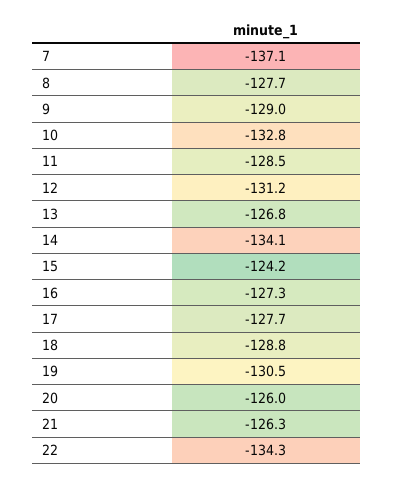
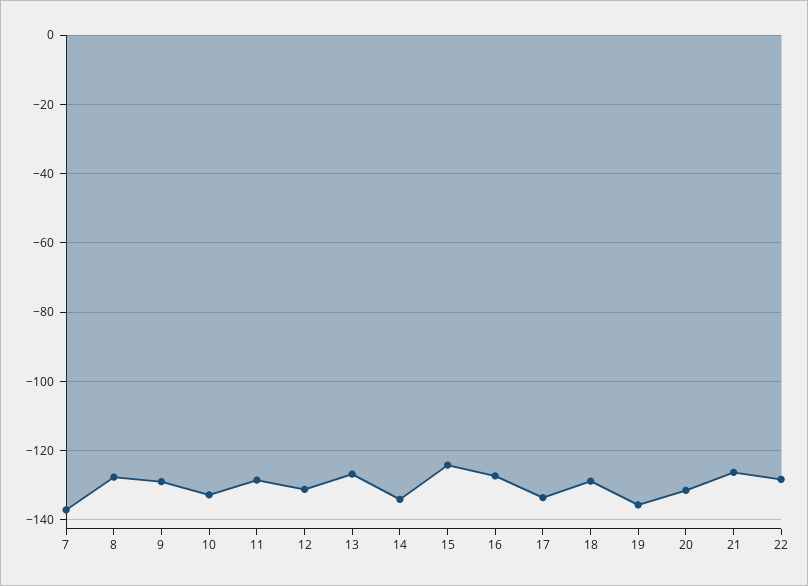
  {
    "7": -137.1,
    "8": -127.7,
    "9": -129,
    "10": -132.8,
    "11": -128.5,
    "12": -131.2,
    "13": -126.8,
    "14": -134.1,
    "15": -124.2,
    "16": -127.3,
-   "17": -127.7,
+   "17": -134,
    "18": -128.8,
-   "19": -130.5,
+   "19": -136,
-   "20": -126,
+   "20": -132,
    "21": -126.3,
-   "22": -134.3
+   "22": -128
  }

